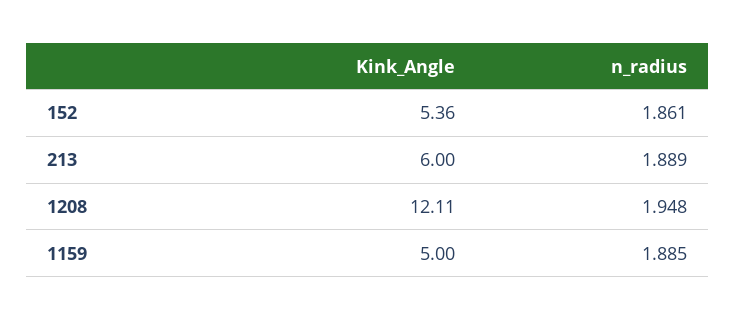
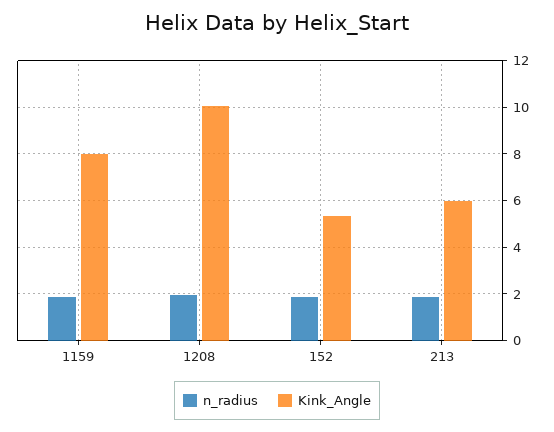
  {
    "Kink_Angle": {
      "152": 5.36,
      "213": 6,
-     "1208": 12.11,
+     "1208": 10,
-     "1159": 5
+     "1159": 8
    },
    "n_radius": {
      "152": 1.861,
      "213": 1.889,
      "1208": 1.948,
      "1159": 1.885
    }
  }

